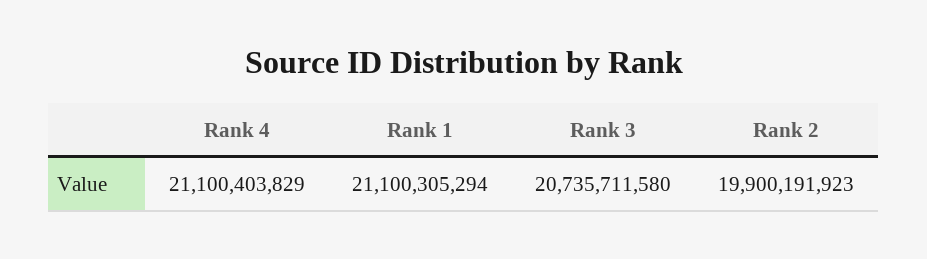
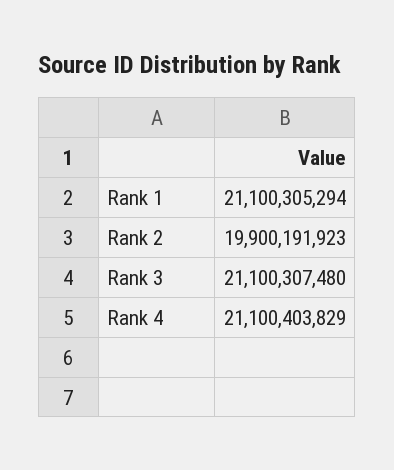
  {
    "Rank 4": 21100403829,
    "Rank 1": 21100305294,
-   "Rank 3": 20735711580,
+   "Rank 3": 21100307480,
    "Rank 2": 19900191923
  }

